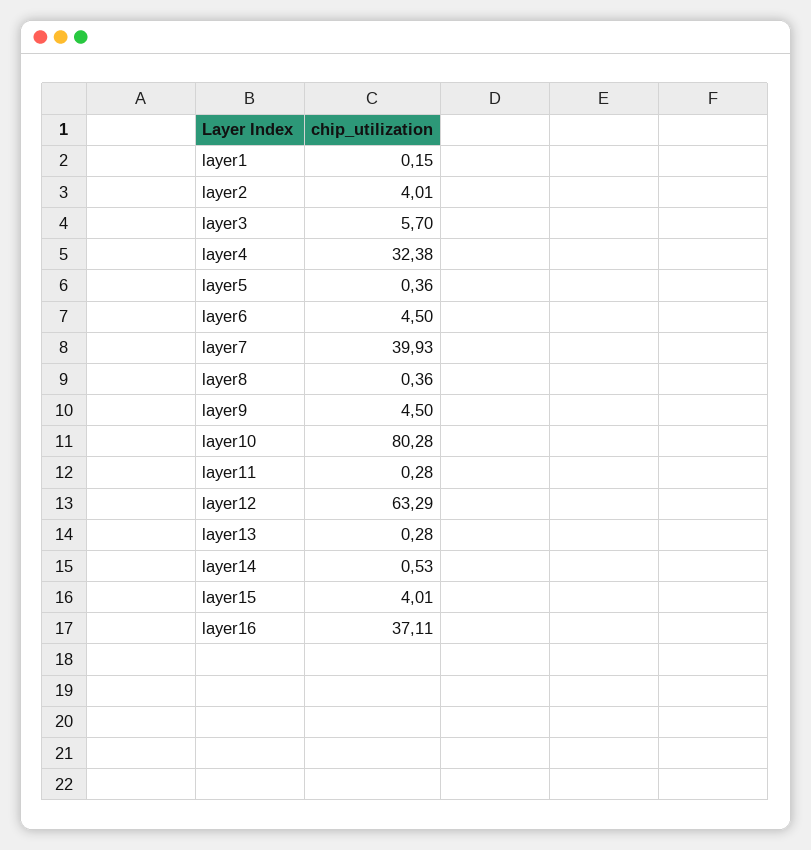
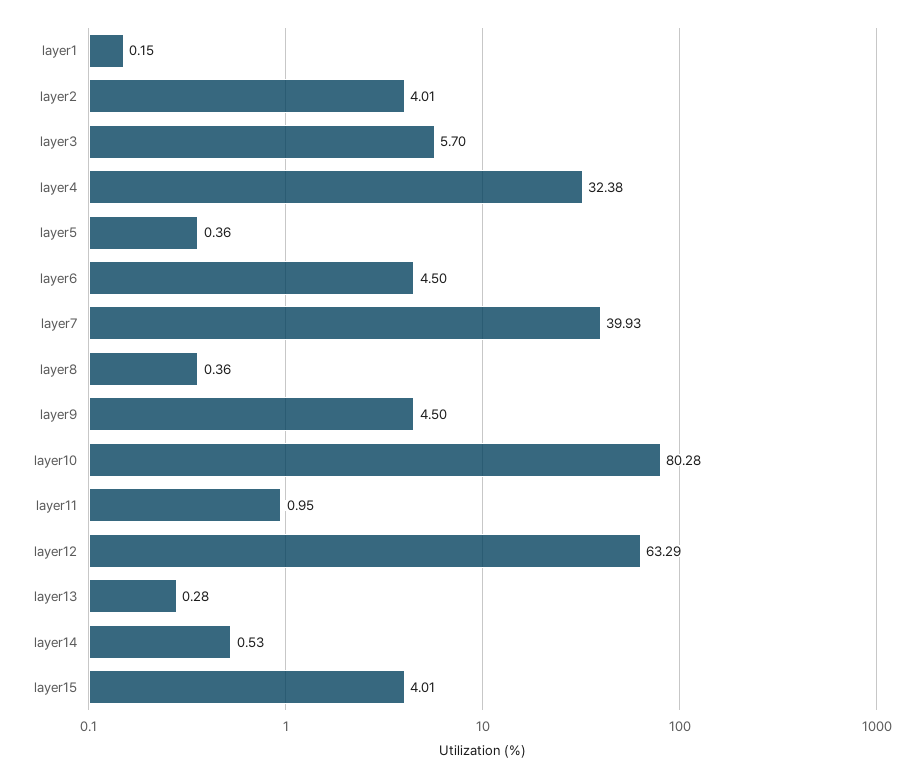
  {
    "layer1": 0.15,
    "layer2": 4.01,
    "layer3": 5.7,
    "layer4": 32.38,
    "layer5": 0.36,
    "layer6": 4.5,
    "layer7": 39.93,
    "layer8": 0.36,
    "layer9": 4.5,
    "layer10": 80.28,
-   "layer11": 0.28,
+   "layer11": 0.95,
    "layer12": 63.29,
    "layer13": 0.28,
    "layer14": 0.53,
-   "layer15": 4.01,
+   "layer15": 4.01
-   "layer16": 37.11
  }

